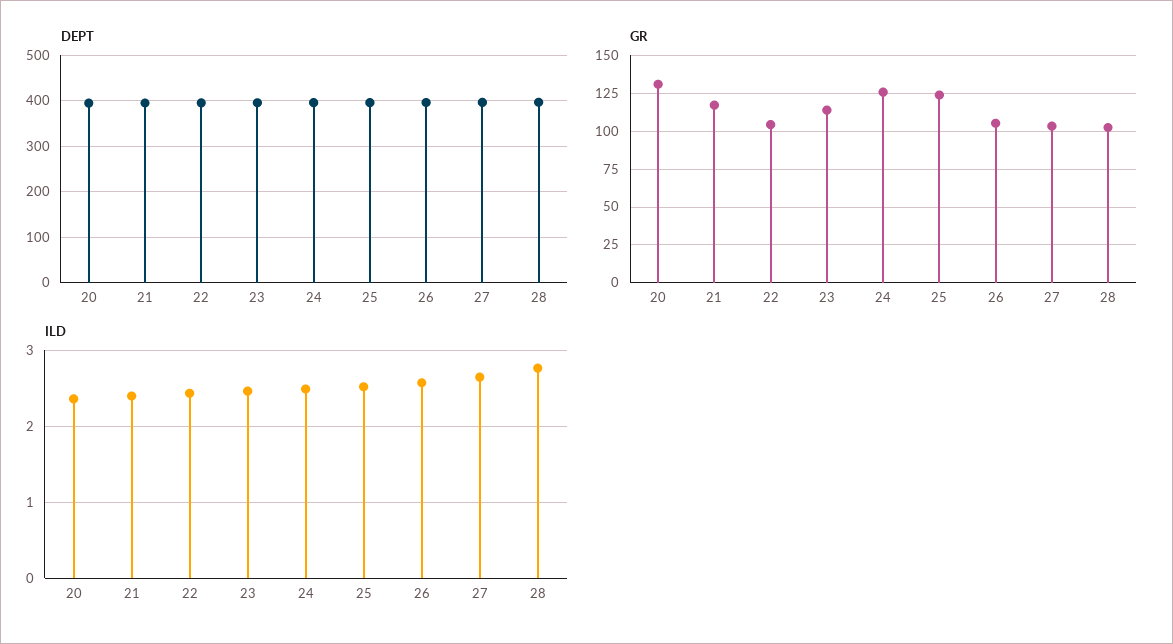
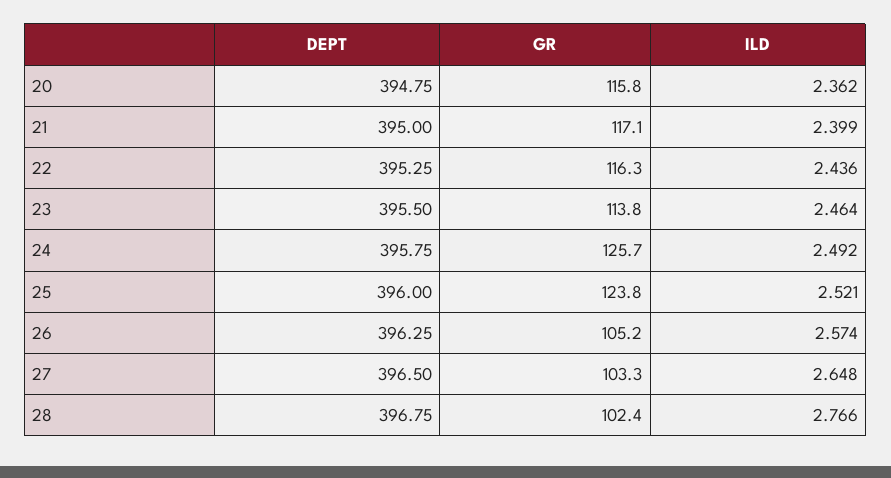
  {
    "DEPT": {
      "20": 394.75,
      "21": 395,
      "22": 395.25,
      "23": 395.5,
      "24": 395.75,
      "25": 396,
      "26": 396.25,
      "27": 396.5,
      "28": 396.75
    },
    "GR": {
-     "20": 130,
+     "20": 115.8,
      "21": 117.1,
-     "22": 105,
+     "22": 116.3,
      "23": 113.8,
      "24": 125.7,
      "25": 123.8,
      "26": 105.2,
      "27": 103.3,
      "28": 102.4
    },
    "ILD": {
      "20": 2.362,
      "21": 2.399,
      "22": 2.436,
      "23": 2.464,
      "24": 2.492,
      "25": 2.521,
      "26": 2.574,
      "27": 2.648,
      "28": 2.766
    }
  }

